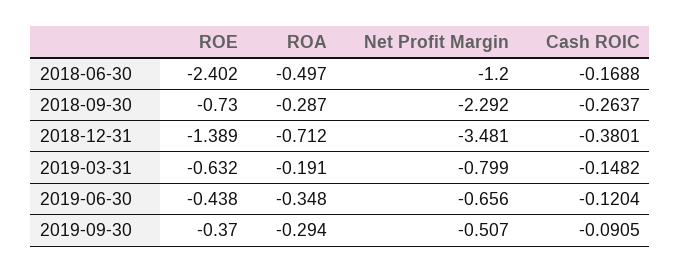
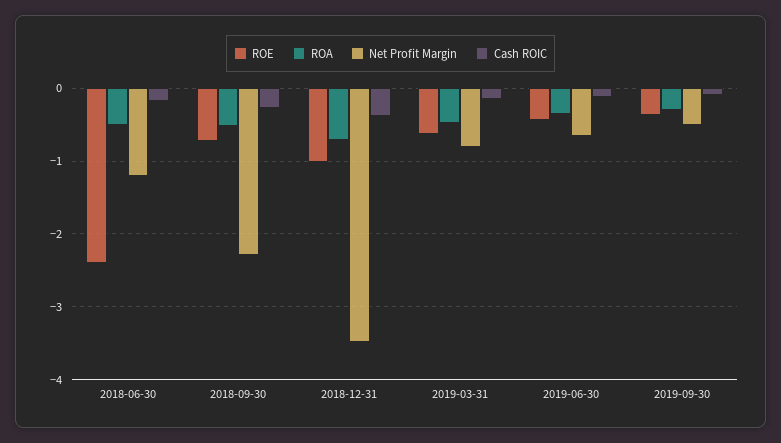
  {
    "ROE": {
      "2018-06-30": -2.402,
      "2018-09-30": -0.73,
-     "2018-12-31": -1.389,
+     "2018-12-31": -1,
      "2019-03-31": -0.632,
      "2019-06-30": -0.438,
      "2019-09-30": -0.37
    },
    "ROA": {
      "2018-06-30": -0.497,
-     "2018-09-30": -0.287,
+     "2018-09-30": -0.5,
      "2018-12-31": -0.712,
-     "2019-03-31": -0.191,
+     "2019-03-31": -0.5,
      "2019-06-30": -0.348,
      "2019-09-30": -0.294
    },
    "Net Profit Margin": {
      "2018-06-30": -1.2,
      "2018-09-30": -2.292,
      "2018-12-31": -3.481,
      "2019-03-31": -0.799,
      "2019-06-30": -0.656,
      "2019-09-30": -0.507
    },
    "Cash ROIC": {
      "2018-06-30": -0.1688,
      "2018-09-30": -0.2637,
      "2018-12-31": -0.3801,
      "2019-03-31": -0.1482,
      "2019-06-30": -0.1204,
      "2019-09-30": -0.0905
    }
  }

